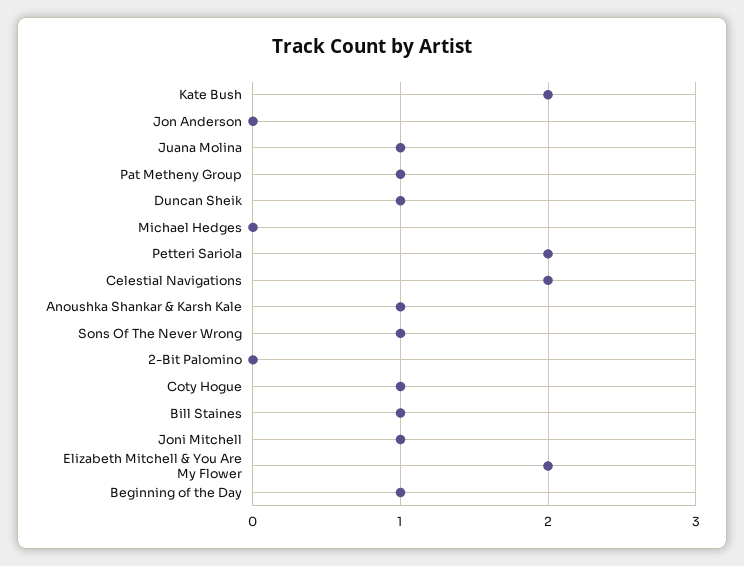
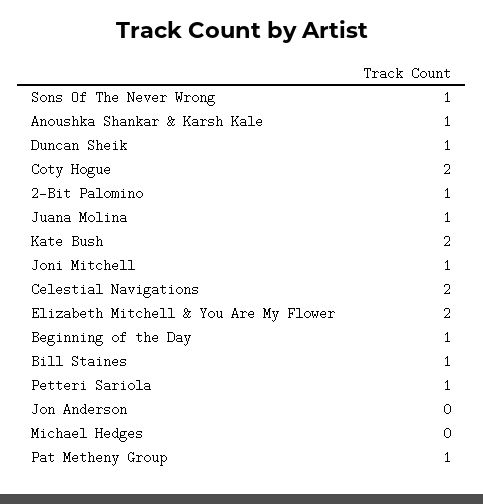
  {
    "Kate Bush": 2,
    "Jon Anderson": 0,
    "Juana Molina": 1,
    "Pat Metheny Group": 1,
    "Duncan Sheik": 1,
    "Michael Hedges": 0,
-   "Petteri Sariola": 2,
+   "Petteri Sariola": 1,
    "Celestial Navigations": 2,
    "Anoushka Shankar & Karsh Kale": 1,
    "Sons Of The Never Wrong": 1,
-   "2-Bit Palomino": 0,
+   "2-Bit Palomino": 1,
-   "Coty Hogue": 1,
+   "Coty Hogue": 2,
    "Bill Staines": 1,
    "Joni Mitchell": 1,
    "Elizabeth Mitchell & You Are My Flower": 2,
    "Beginning of the Day": 1
  }

